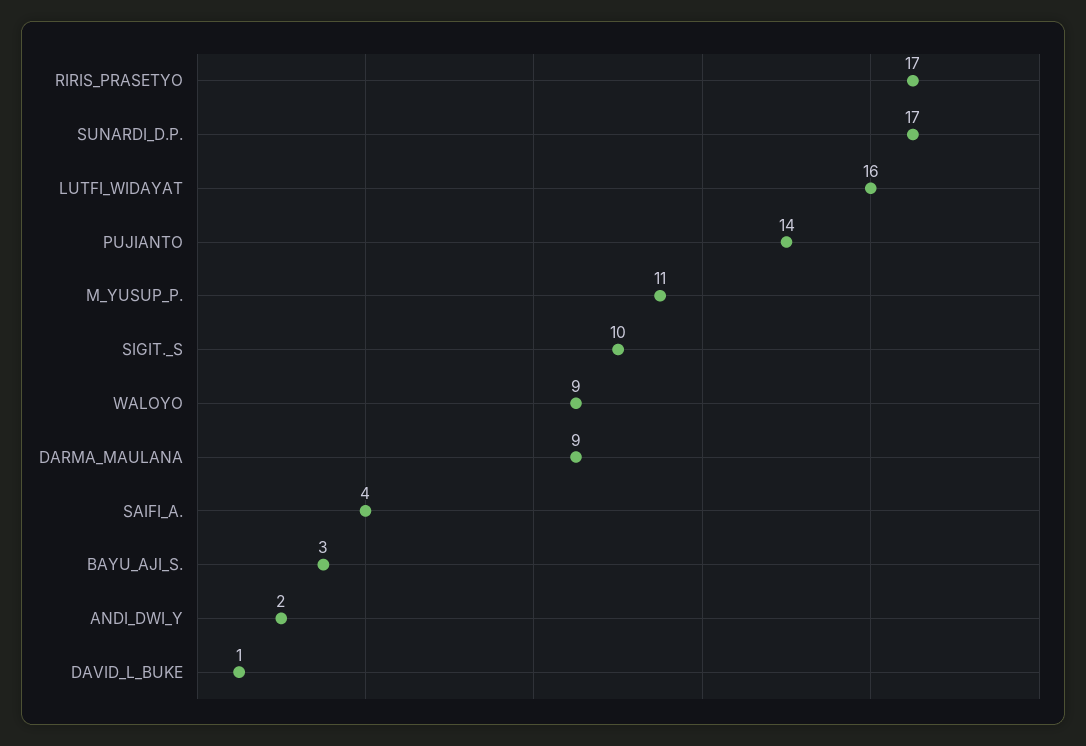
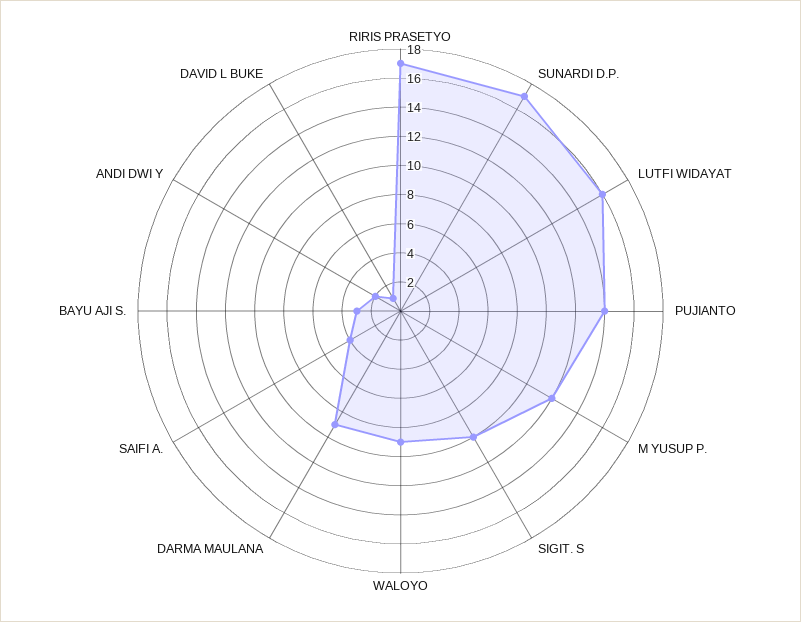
  {
    "RIRIS_PRASETYO": 17,
    "SUNARDI_D.P.": 17,
    "LUTFI_WIDAYAT": 16,
    "PUJIANTO": 14,
-   "M_YUSUP_P.": 11,
+   "M_YUSUP_P.": 12,
    "SIGIT._S": 10,
    "WALOYO": 9,
    "DARMA_MAULANA": 9,
    "SAIFI_A.": 4,
    "BAYU_AJI_S.": 3,
    "ANDI_DWI_Y": 2,
    "DAVID_L_BUKE": 1
  }

